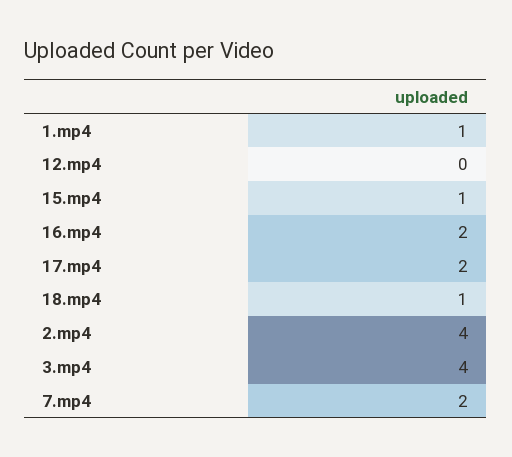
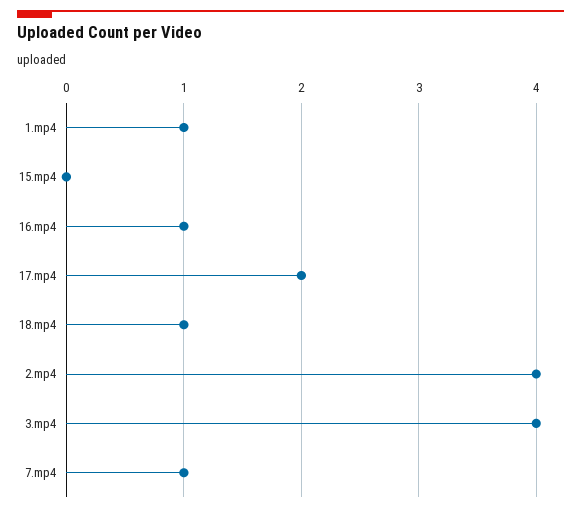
  {
    "1.mp4": 1,
-   "12.mp4": 0,
-   "15.mp4": 1,
+   "15.mp4": 0,
-   "16.mp4": 2,
+   "16.mp4": 1,
    "17.mp4": 2,
    "18.mp4": 1,
    "2.mp4": 4,
    "3.mp4": 4,
-   "7.mp4": 2
+   "7.mp4": 1
  }

